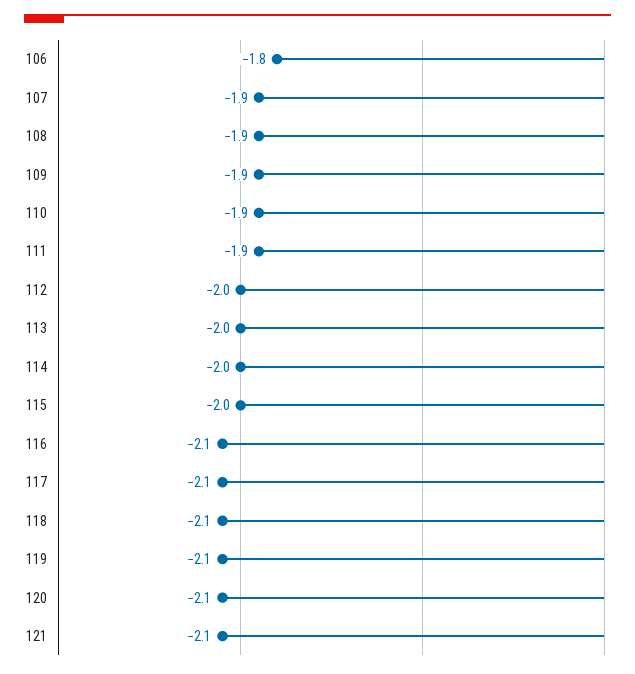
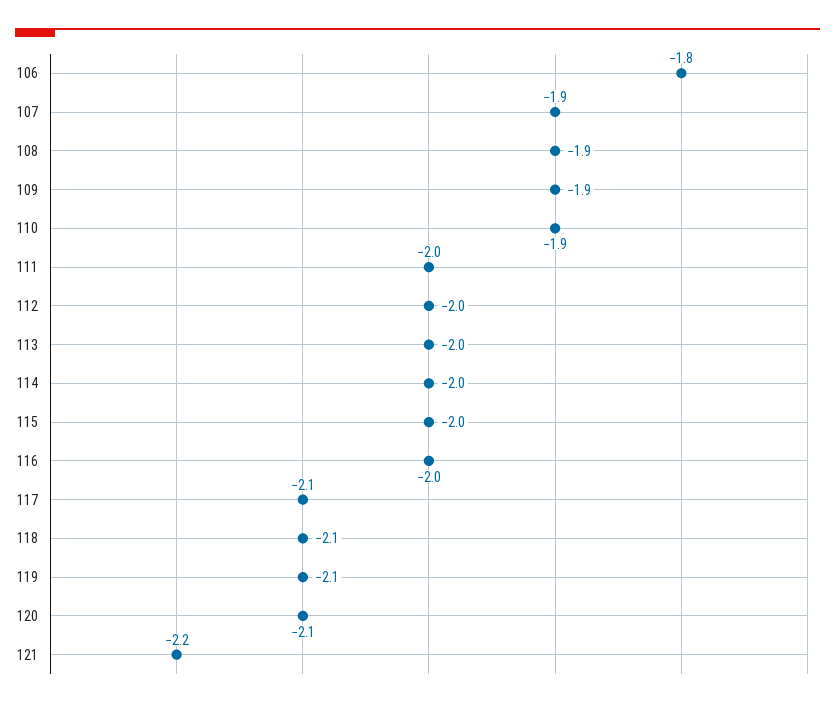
  {
    "106": -1.8,
    "107": -1.9,
    "108": -1.9,
    "109": -1.9,
    "110": -1.9,
-   "111": -1.9,
+   "111": -2,
    "112": -2,
    "113": -2,
    "114": -2,
    "115": -2,
-   "116": -2.1,
+   "116": -2,
    "117": -2.1,
    "118": -2.1,
    "119": -2.1,
    "120": -2.1,
-   "121": -2.1
+   "121": -2.2
  }

